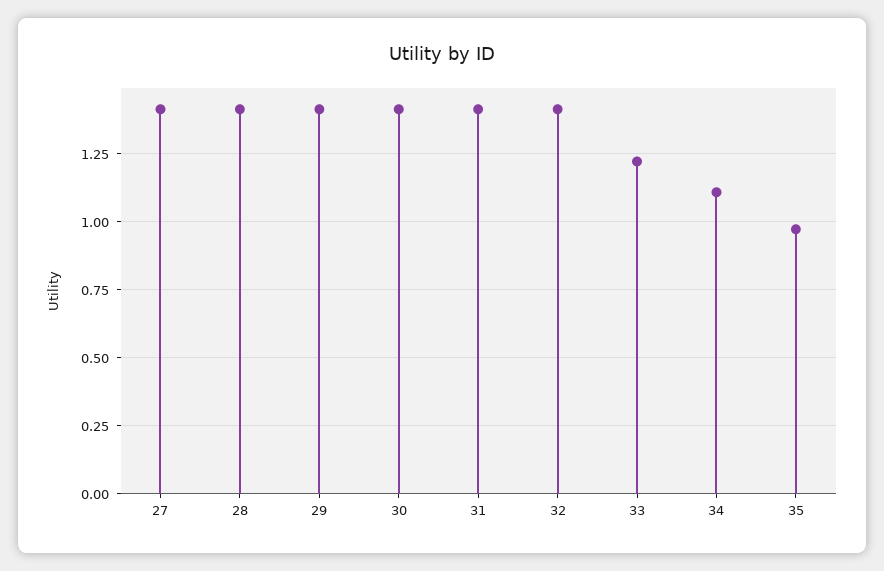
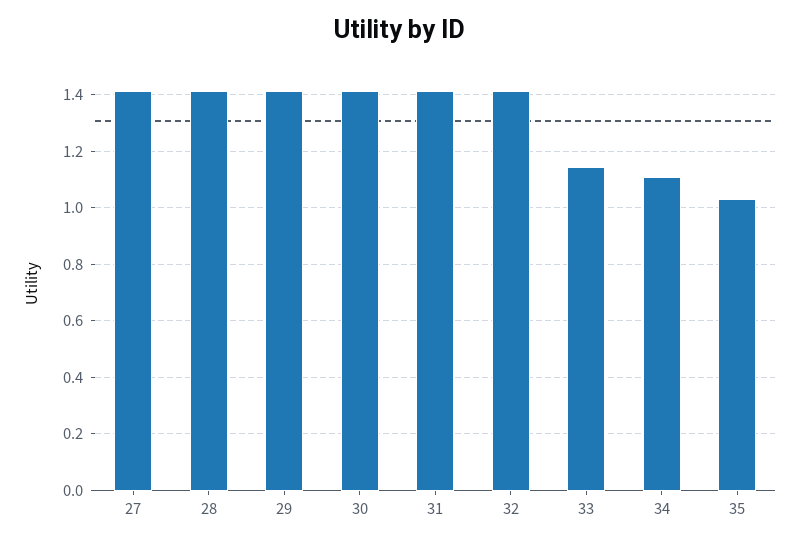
  {
    "27": 1.425,
    "28": 1.425,
    "29": 1.425,
    "30": 1.425,
    "31": 1.425,
    "32": 1.425,
-   "33": 1.225,
+   "33": 1.15,
    "34": 1.1,
-   "35": 0.975
+   "35": 1.025
  }

